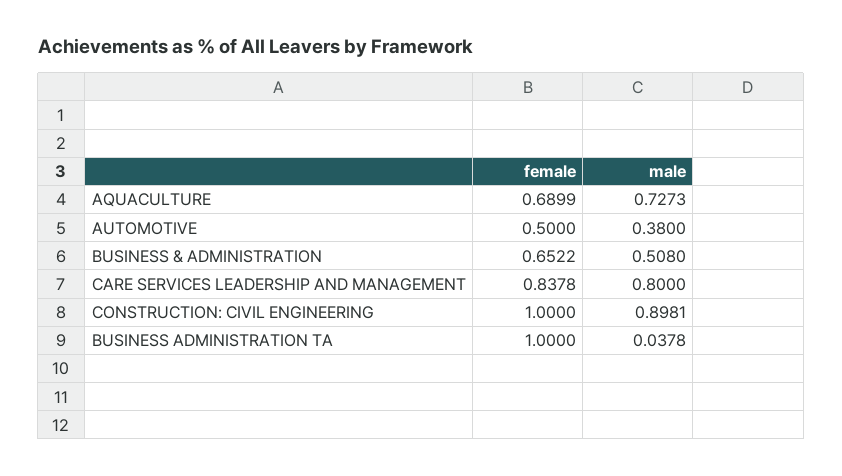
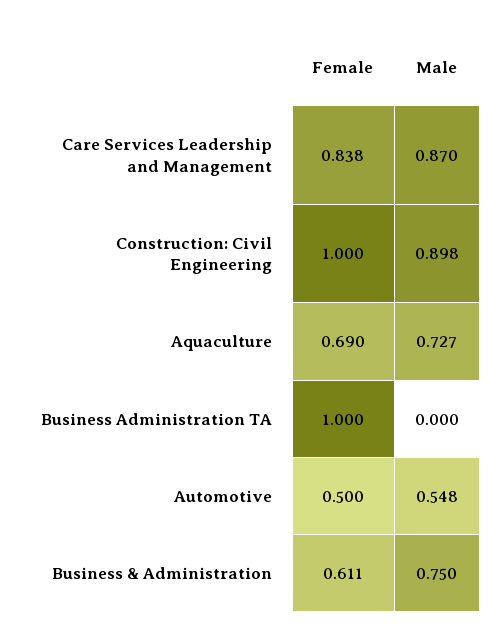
  {
    "female": {
      "AQUACULTURE": 0.6899,
      "AUTOMOTIVE": 0.5,
-     "BUSINESS & ADMINISTRATION": 0.6522,
+     "BUSINESS & ADMINISTRATION": 0.611,
      "CARE SERVICES LEADERSHIP AND MANAGEMENT": 0.8378,
      "CONSTRUCTION: CIVIL ENGINEERING": 1,
      "BUSINESS ADMINISTRATION TA": 1
    },
    "male": {
      "AQUACULTURE": 0.7273,
-     "AUTOMOTIVE": 0.38,
+     "AUTOMOTIVE": 0.548,
-     "BUSINESS & ADMINISTRATION": 0.508,
+     "BUSINESS & ADMINISTRATION": 0.75,
-     "CARE SERVICES LEADERSHIP AND MANAGEMENT": 0.8,
+     "CARE SERVICES LEADERSHIP AND MANAGEMENT": 0.87,
      "CONSTRUCTION: CIVIL ENGINEERING": 0.8981,
-     "BUSINESS ADMINISTRATION TA": 0.0378
+     "BUSINESS ADMINISTRATION TA": 0
    }
  }

